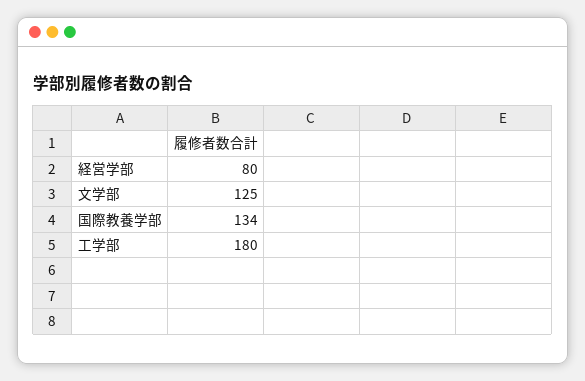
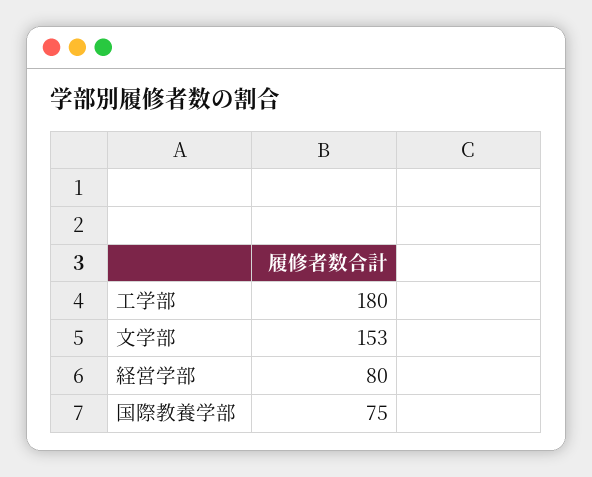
  {
    "経営学部": 80,
-   "文学部": 125,
+   "文学部": 153,
-   "国際教養学部": 134,
+   "国際教養学部": 75,
    "工学部": 180
  }

